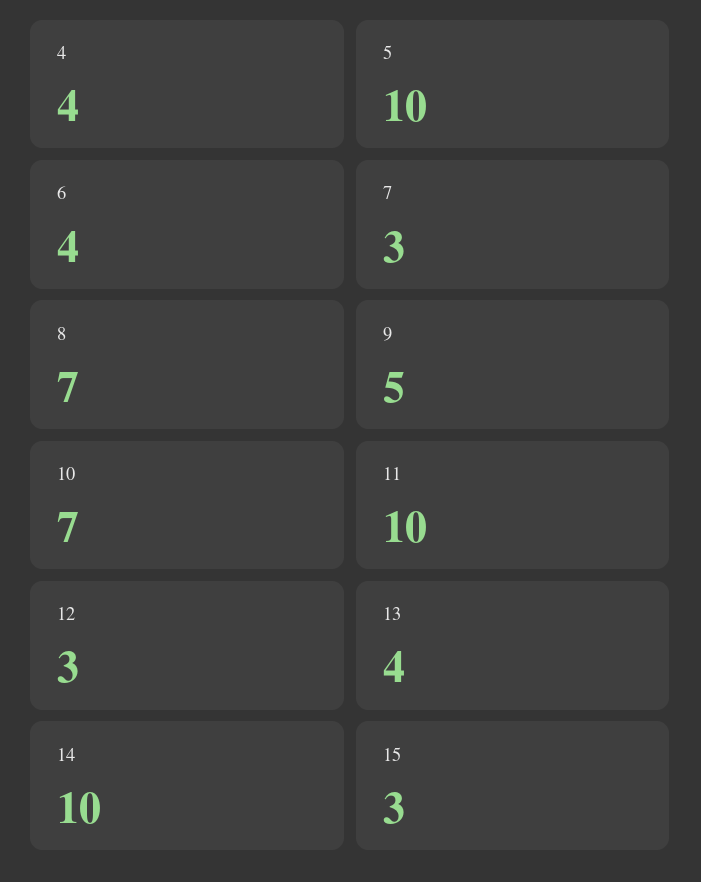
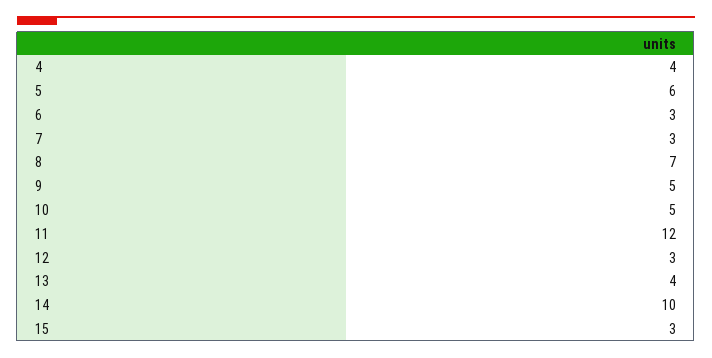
  {
    "4": 4,
-   "5": 10,
+   "5": 6,
-   "6": 4,
+   "6": 3,
    "7": 3,
    "8": 7,
    "9": 5,
-   "10": 7,
+   "10": 5,
-   "11": 10,
+   "11": 12,
    "12": 3,
    "13": 4,
    "14": 10,
    "15": 3
  }

